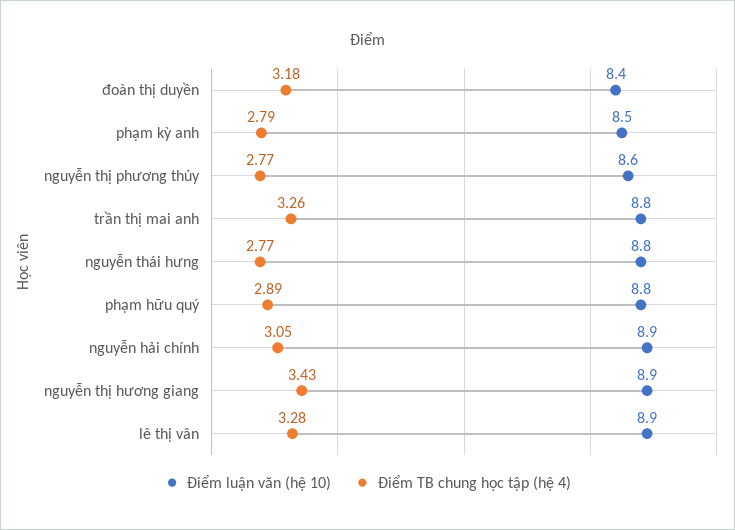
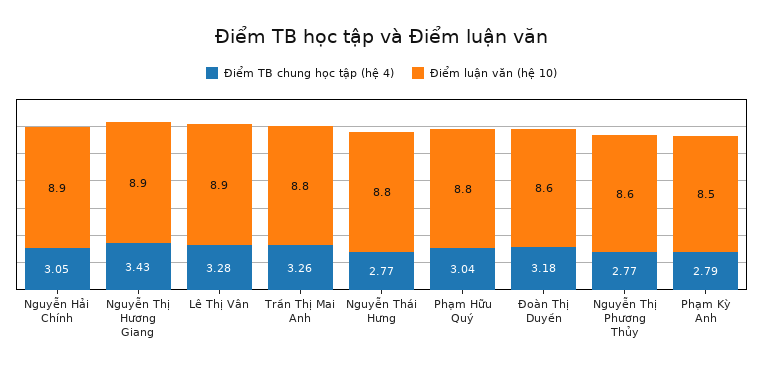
  {
    "Điểm luận văn (hệ 10)": {
-     "đoàn thị duyền": 8.4,
+     "đoàn thị duyền": 8.6,
      "phạm kỳ anh": 8.5,
      "nguyễn thị phương thủy": 8.6,
      "trần thị mai anh": 8.8,
      "nguyễn thái hưng": 8.8,
      "phạm hữu quý": 8.8,
      "nguyễn hải chính": 8.9,
      "nguyễn thị hương giang": 8.9,
      "lê thị vân": 8.9
    },
    "Điểm TB chung học tập (hệ 4)": {
      "đoàn thị duyền": 3.18,
      "phạm kỳ anh": 2.79,
      "nguyễn thị phương thủy": 2.77,
      "trần thị mai anh": 3.26,
      "nguyễn thái hưng": 2.77,
-     "phạm hữu quý": 2.89,
+     "phạm hữu quý": 3.04,
      "nguyễn hải chính": 3.05,
      "nguyễn thị hương giang": 3.43,
      "lê thị vân": 3.28
    }
  }

